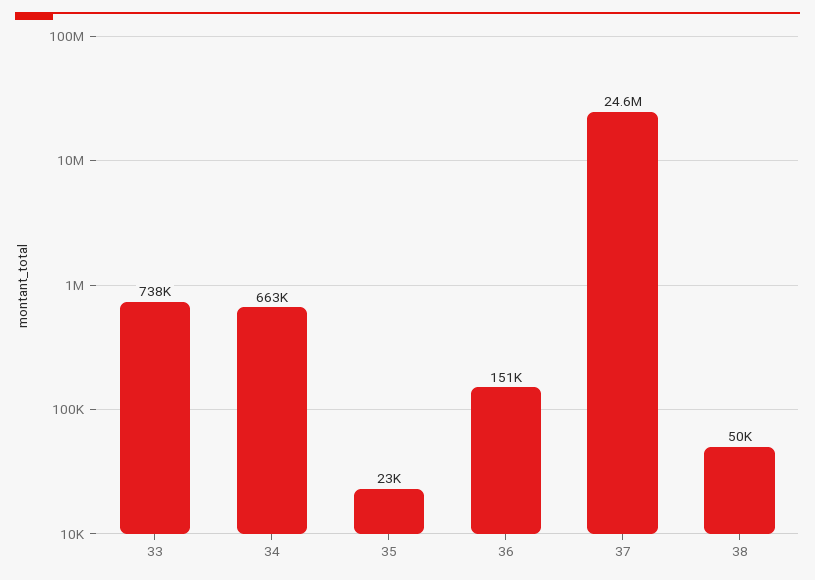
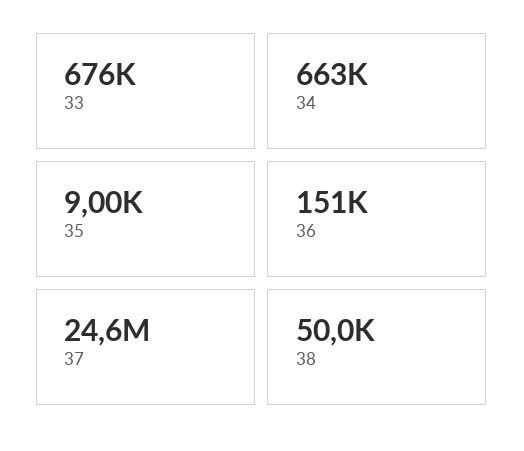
  {
-   "33": 738000,
+   "33": 676000,
    "34": 663000,
-   "35": 23000,
+   "35": 9000,
    "36": 151000,
    "37": 24600000,
    "38": 50000
  }

